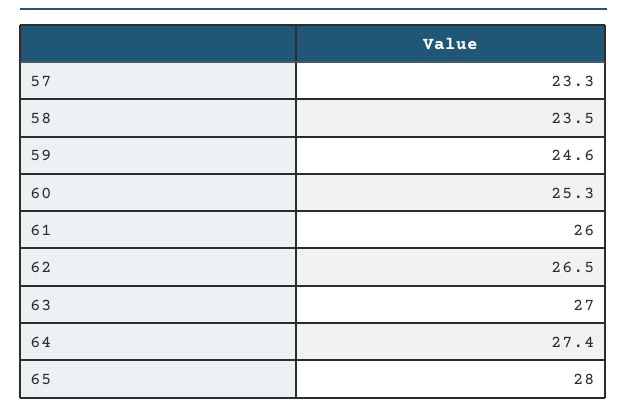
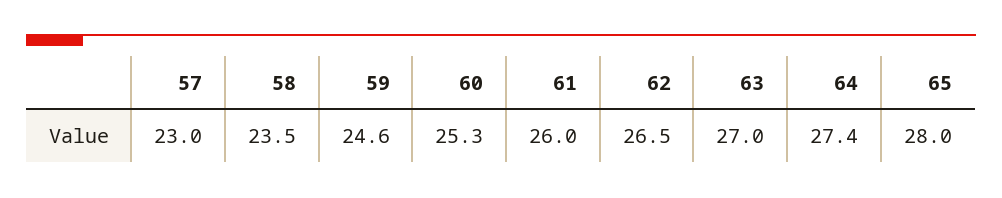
  {
-   "57": 23.3,
+   "57": 23,
    "58": 23.5,
    "59": 24.6,
    "60": 25.3,
    "61": 26,
    "62": 26.5,
    "63": 27,
    "64": 27.4,
    "65": 28
  }

